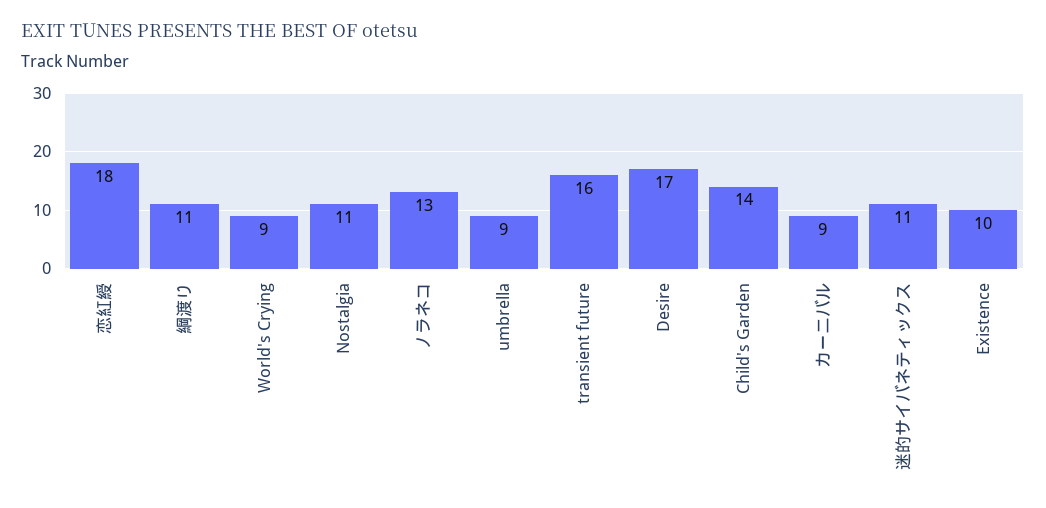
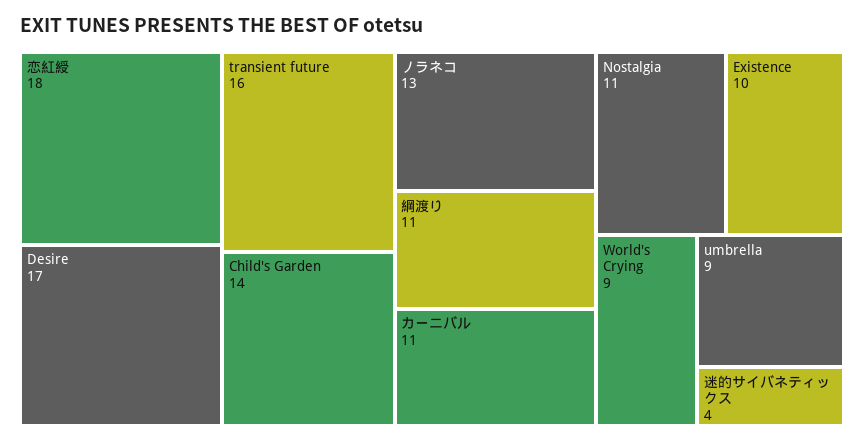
  {
    "恋紅綬": 18,
    "綱渡り": 11,
    "World's Crying": 9,
    "Nostalgia": 11,
    "ノラネコ": 13,
    "umbrella": 9,
    "transient future": 16,
    "Desire": 17,
    "Child's Garden": 14,
-   "カーニバル": 9,
+   "カーニバル": 11,
-   "迷的サイバネティックス": 11,
+   "迷的サイバネティックス": 4,
    "Existence": 10
  }

